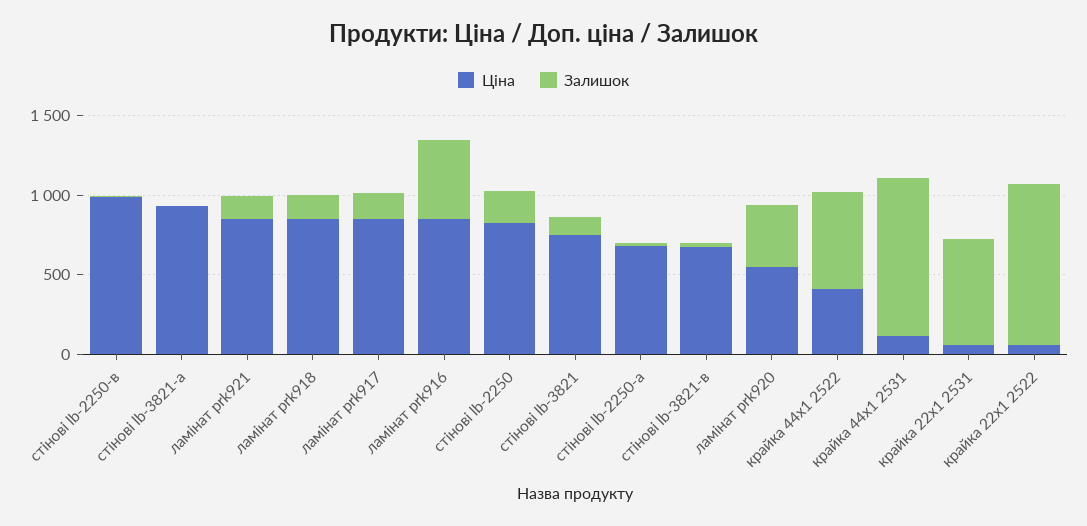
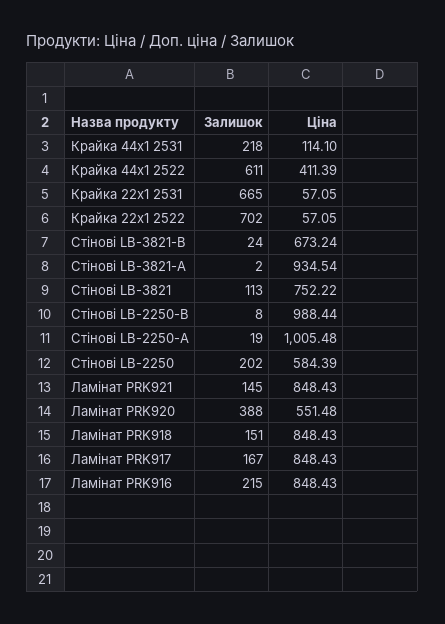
  {
    "Ціна": {
      "стінові lb-2250-в": 988.44,
      "стінові lb-3821-а": 934.54,
      "ламінат prk921": 848.43,
      "ламінат prk918": 848.43,
      "ламінат prk917": 848.43,
      "ламінат prk916": 848.43,
-     "стінові lb-2250": 800,
+     "стінові lb-2250": 584.39,
      "стінові lb-3821": 752.22,
-     "стінові lb-2250-а": 700,
+     "стінові lb-2250-а": 1005.48,
      "стінові lb-3821-в": 673.24,
      "ламінат prk920": 551.48,
      "крайка 44x1 2522": 411.39,
      "крайка 44x1 2531": 114.1,
      "крайка 22x1 2531": 57.05,
      "крайка 22x1 2522": 57.05
    },
    "Залишок": {
      "стінові lb-2250-в": 8,
      "стінові lb-3821-а": 2,
      "ламінат prk921": 145,
      "ламінат prk918": 151,
      "ламінат prk917": 167,
-     "ламінат prk916": 500,
+     "ламінат prk916": 215,
      "стінові lb-2250": 202,
      "стінові lb-3821": 113,
      "стінові lb-2250-а": 19,
      "стінові lb-3821-в": 24,
      "ламінат prk920": 388,
      "крайка 44x1 2522": 611,
-     "крайка 44x1 2531": 1000,
+     "крайка 44x1 2531": 218,
      "крайка 22x1 2531": 665,
-     "крайка 22x1 2522": 1000
+     "крайка 22x1 2522": 702
    }
  }

